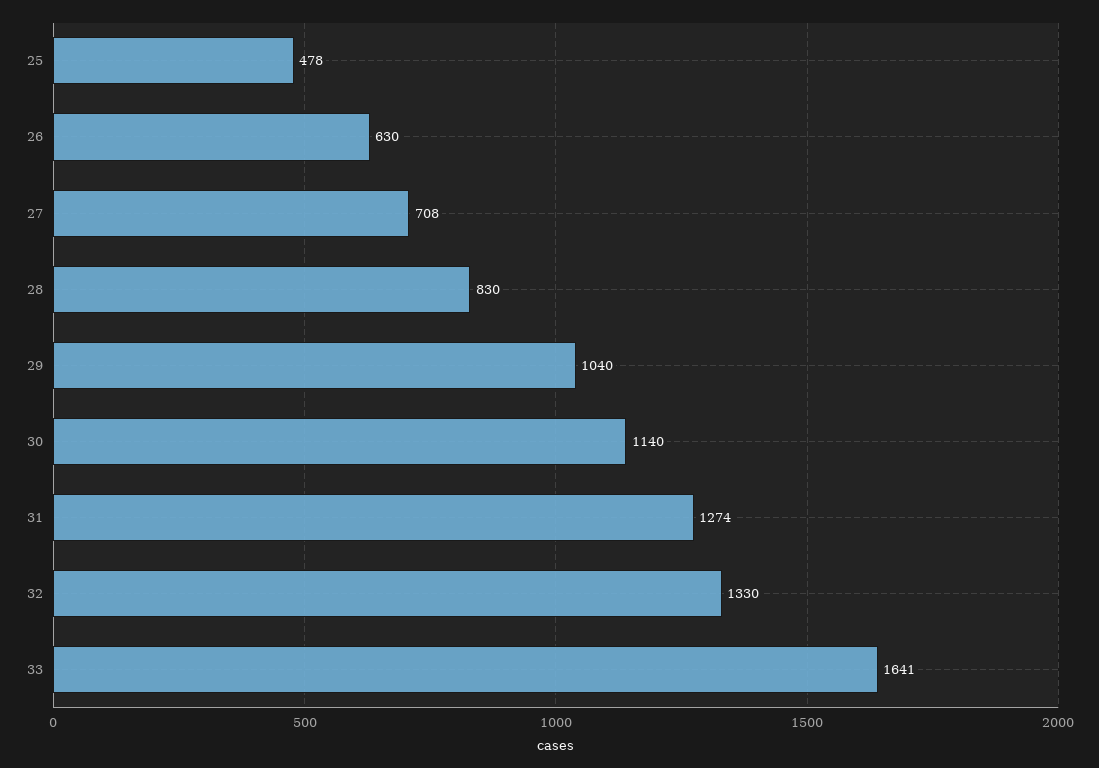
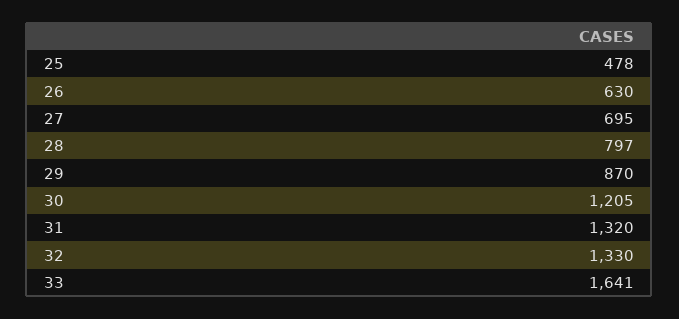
  {
    "25": 478,
    "26": 630,
-   "27": 708,
+   "27": 695,
-   "28": 830,
+   "28": 797,
-   "29": 1040,
+   "29": 870,
-   "30": 1140,
+   "30": 1205,
-   "31": 1274,
+   "31": 1320,
    "32": 1330,
    "33": 1641
  }

